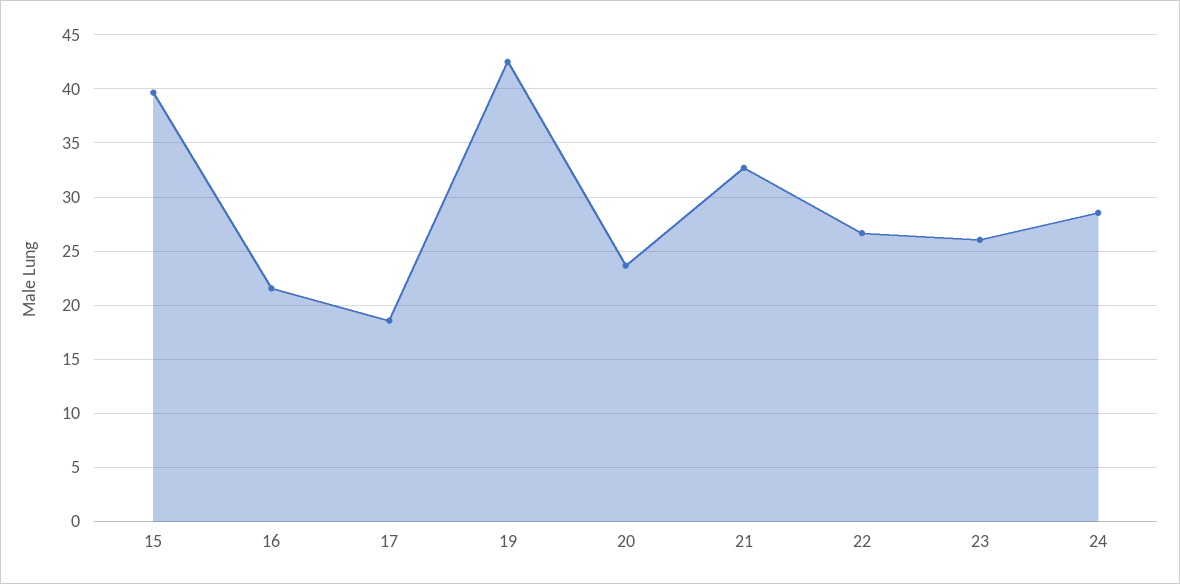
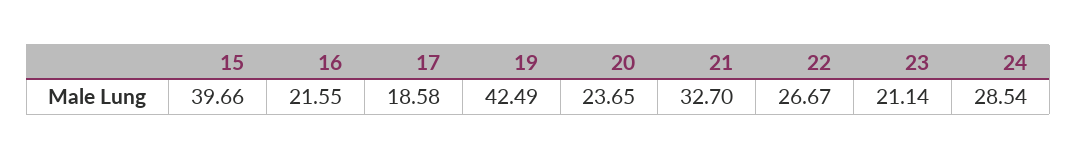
  {
    "15": 39.66,
    "16": 21.55,
    "17": 18.58,
    "19": 42.49,
    "20": 23.65,
    "21": 32.7,
    "22": 26.67,
-   "23": 26,
+   "23": 21.14,
    "24": 28.54
  }

